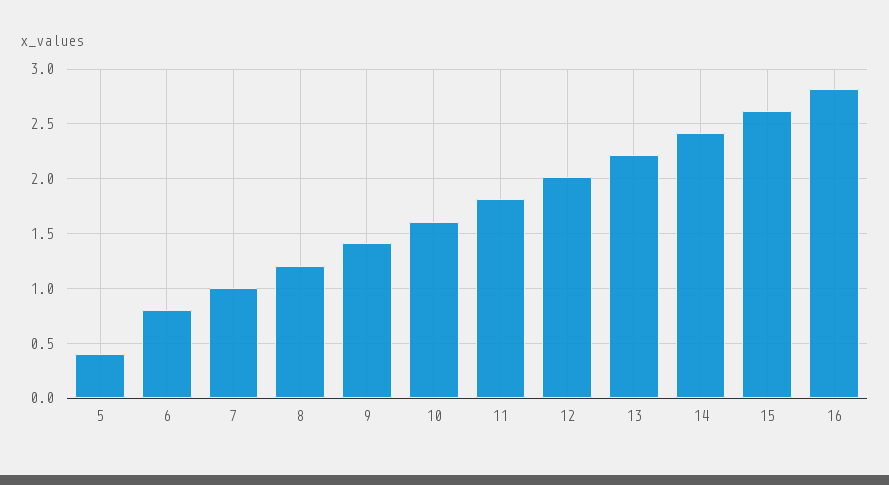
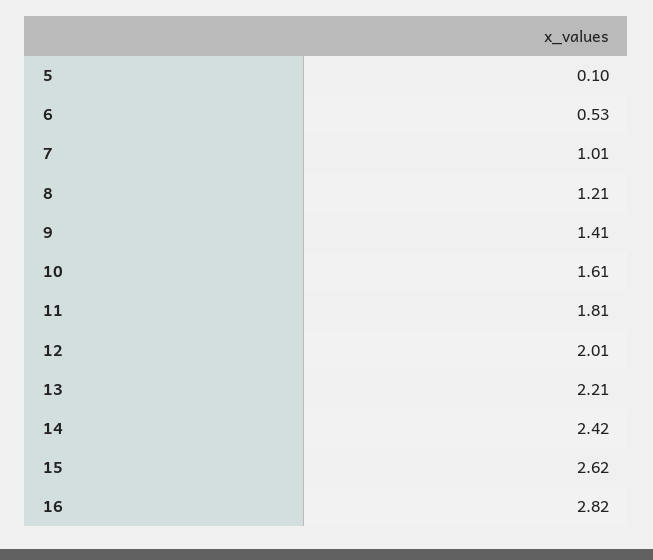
  {
-   "5": 0.4,
+   "5": 0.1,
-   "6": 0.8,
+   "6": 0.53,
    "7": 1.01,
    "8": 1.21,
    "9": 1.41,
    "10": 1.61,
    "11": 1.81,
    "12": 2.01,
    "13": 2.21,
    "14": 2.42,
    "15": 2.62,
    "16": 2.82
  }

